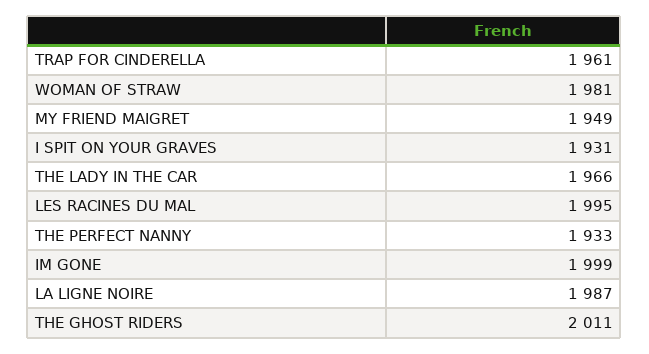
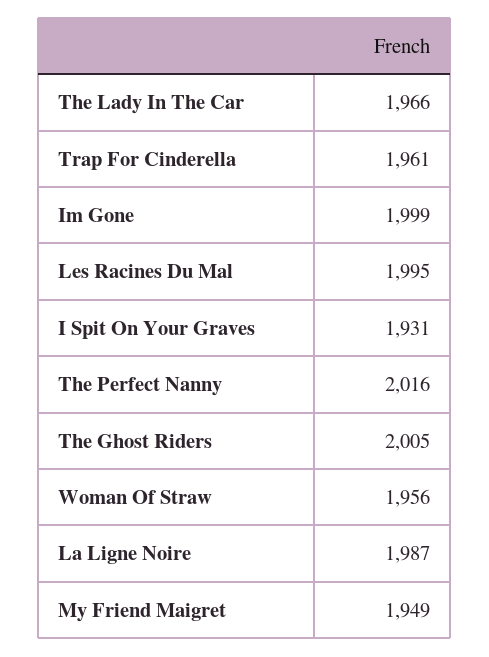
  {
    "TRAP FOR CINDERELLA": 1961,
-   "WOMAN OF STRAW": 1981,
+   "WOMAN OF STRAW": 1956,
    "MY FRIEND MAIGRET": 1949,
    "I SPIT ON YOUR GRAVES": 1931,
    "THE LADY IN THE CAR": 1966,
    "LES RACINES DU MAL": 1995,
-   "THE PERFECT NANNY": 1933,
+   "THE PERFECT NANNY": 2016,
    "IM GONE": 1999,
    "LA LIGNE NOIRE": 1987,
-   "THE GHOST RIDERS": 2011
+   "THE GHOST RIDERS": 2005
  }

